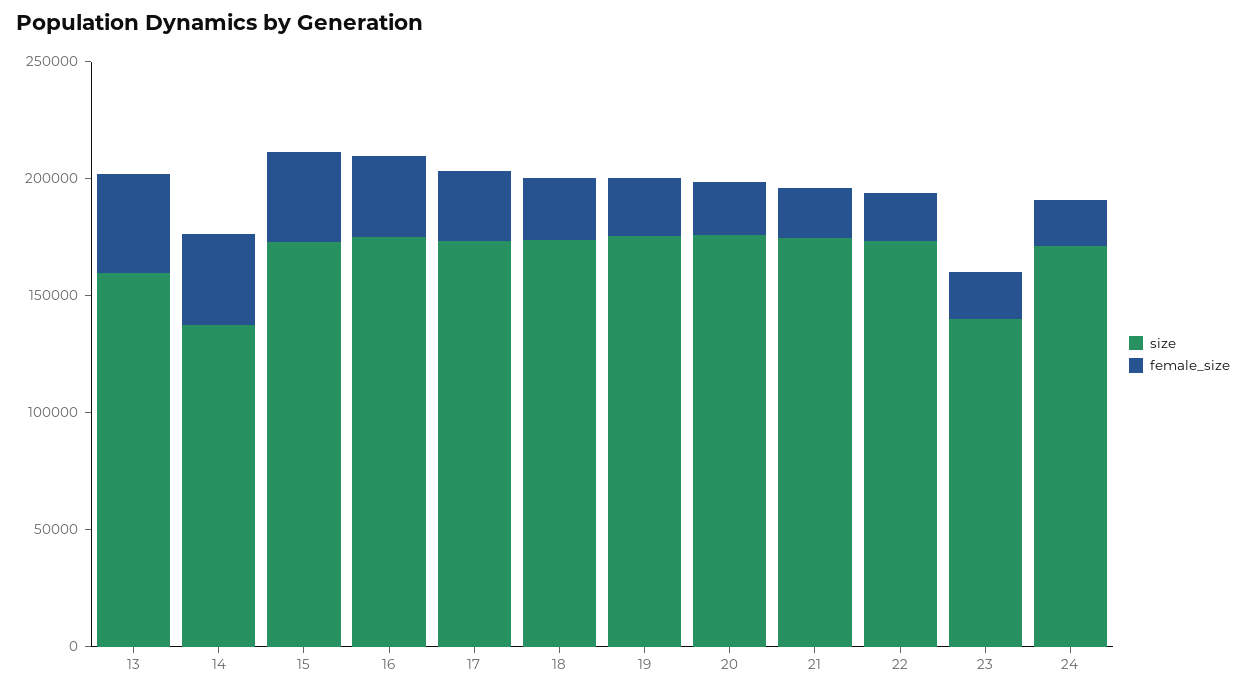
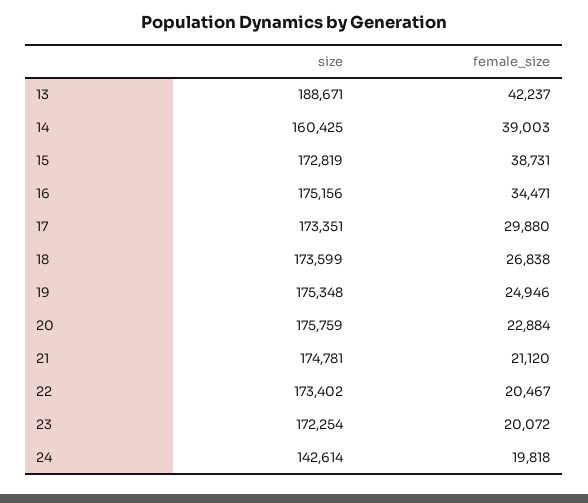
  {
    "size": {
-     "13": 160000,
+     "13": 188671,
-     "14": 140000,
+     "14": 160425,
      "15": 172819,
      "16": 175156,
      "17": 173351,
      "18": 173599,
      "19": 175348,
      "20": 175759,
      "21": 174781,
      "22": 173402,
-     "23": 140000,
+     "23": 172254,
-     "24": 170000
+     "24": 142614
    },
    "female_size": {
      "13": 42237,
      "14": 39003,
      "15": 38731,
      "16": 34471,
      "17": 29880,
      "18": 26838,
      "19": 24946,
      "20": 22884,
      "21": 21120,
      "22": 20467,
      "23": 20072,
      "24": 19818
    }
  }

